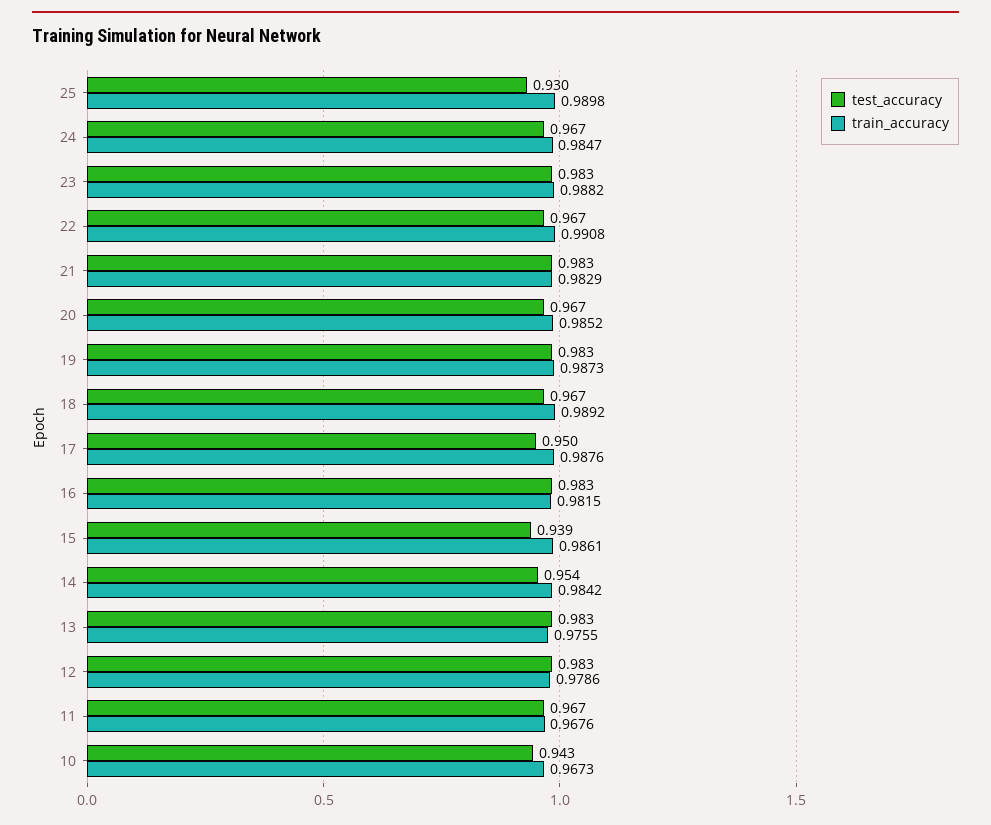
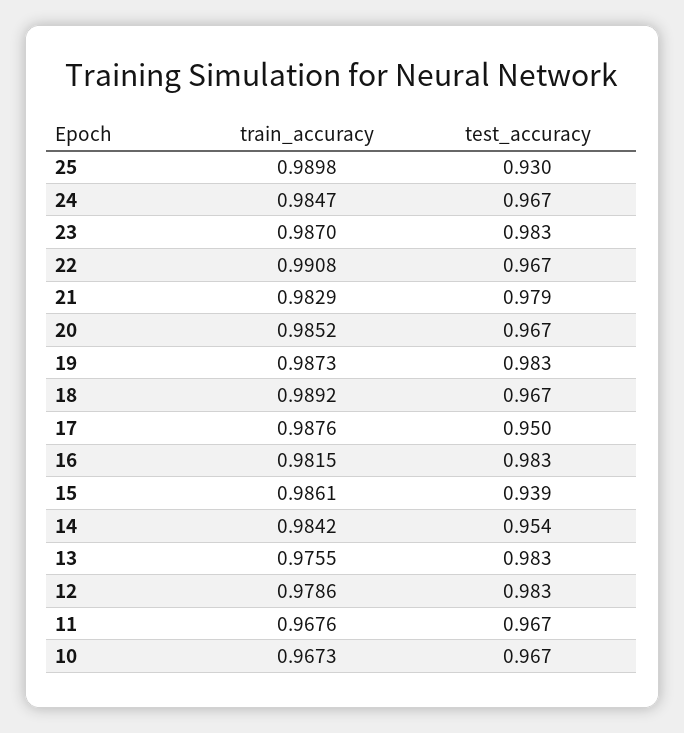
  {
    "test_accuracy": {
      "25": 0.93,
      "24": 0.967,
      "23": 0.983,
      "22": 0.967,
-     "21": 0.983,
+     "21": 0.979,
      "20": 0.967,
      "19": 0.983,
      "18": 0.967,
      "17": 0.95,
      "16": 0.983,
      "15": 0.939,
      "14": 0.954,
      "13": 0.983,
      "12": 0.983,
      "11": 0.967,
-     "10": 0.943
+     "10": 0.967
    },
    "train_accuracy": {
      "25": 0.9898,
      "24": 0.9847,
-     "23": 0.9882,
+     "23": 0.987,
      "22": 0.9908,
      "21": 0.9829,
      "20": 0.9852,
      "19": 0.9873,
      "18": 0.9892,
      "17": 0.9876,
      "16": 0.9815,
      "15": 0.9861,
      "14": 0.9842,
      "13": 0.9755,
      "12": 0.9786,
      "11": 0.9676,
      "10": 0.9673
    }
  }

